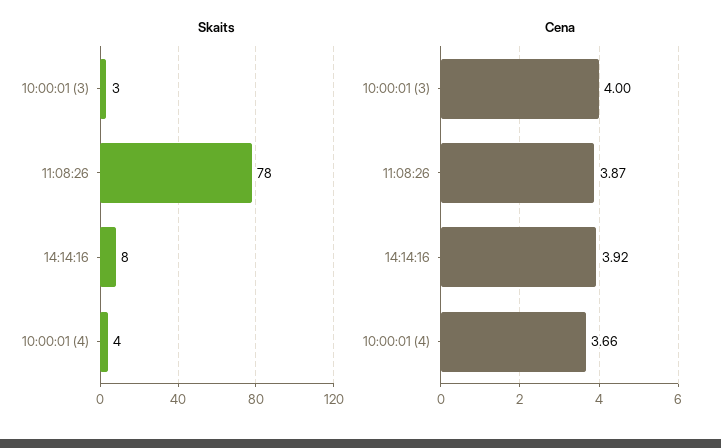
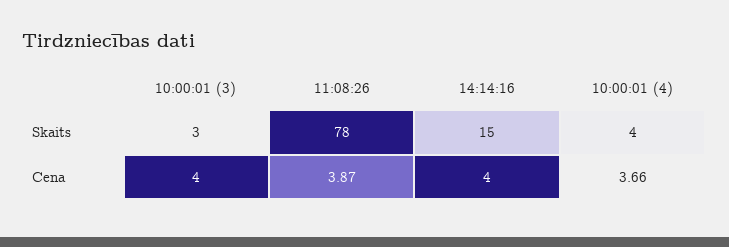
  {
    "Skaits": {
      "10:00:01 (3)": 3,
      "11:08:26": 78,
-     "14:14:16": 8,
+     "14:14:16": 15,
      "10:00:01 (4)": 4
    },
    "Cena": {
      "10:00:01 (3)": 4,
      "11:08:26": 3.87,
-     "14:14:16": 3.92,
+     "14:14:16": 4,
      "10:00:01 (4)": 3.66
    }
  }

